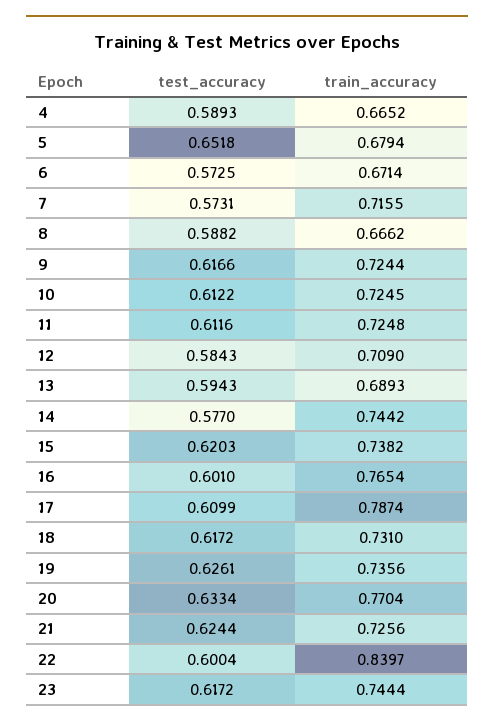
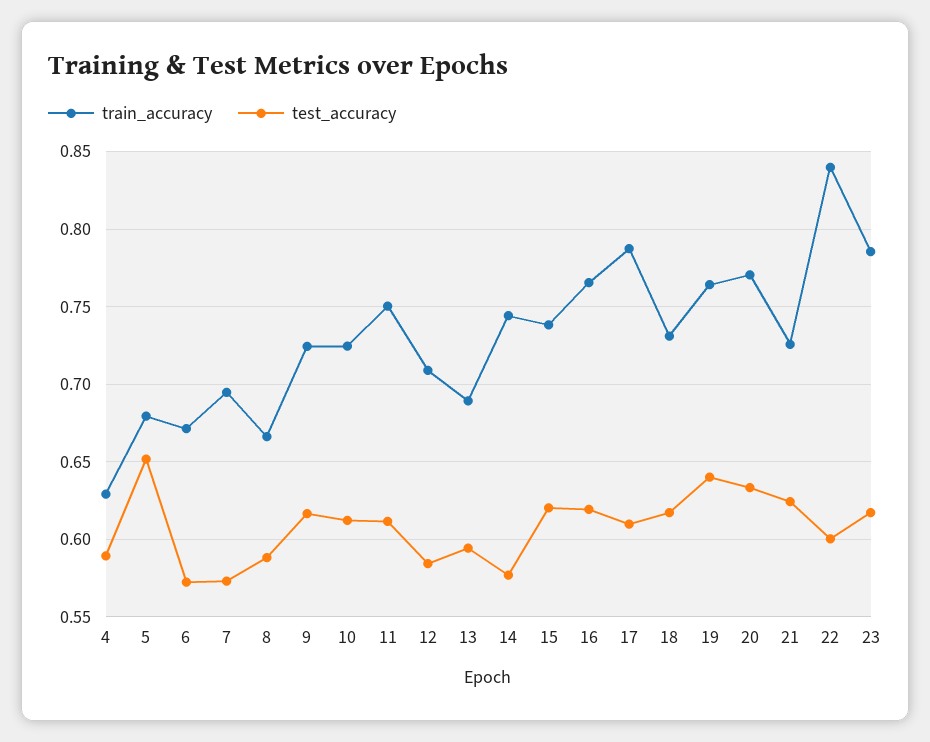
  {
    "test_accuracy": {
      "4": 0.5893,
      "5": 0.6518,
      "6": 0.5725,
      "7": 0.5731,
      "8": 0.5882,
      "9": 0.6166,
      "10": 0.6122,
      "11": 0.6116,
      "12": 0.5843,
      "13": 0.5943,
      "14": 0.577,
      "15": 0.6203,
-     "16": 0.601,
+     "16": 0.62,
      "17": 0.6099,
      "18": 0.6172,
-     "19": 0.6261,
+     "19": 0.64,
      "20": 0.6334,
      "21": 0.6244,
      "22": 0.6004,
      "23": 0.6172
    },
    "train_accuracy": {
-     "4": 0.6652,
+     "4": 0.63,
      "5": 0.6794,
      "6": 0.6714,
-     "7": 0.7155,
+     "7": 0.695,
      "8": 0.6662,
      "9": 0.7244,
      "10": 0.7245,
-     "11": 0.7248,
+     "11": 0.75,
      "12": 0.709,
      "13": 0.6893,
      "14": 0.7442,
      "15": 0.7382,
      "16": 0.7654,
      "17": 0.7874,
      "18": 0.731,
-     "19": 0.7356,
+     "19": 0.765,
      "20": 0.7704,
      "21": 0.7256,
      "22": 0.8397,
-     "23": 0.7444
+     "23": 0.785
    }
  }

